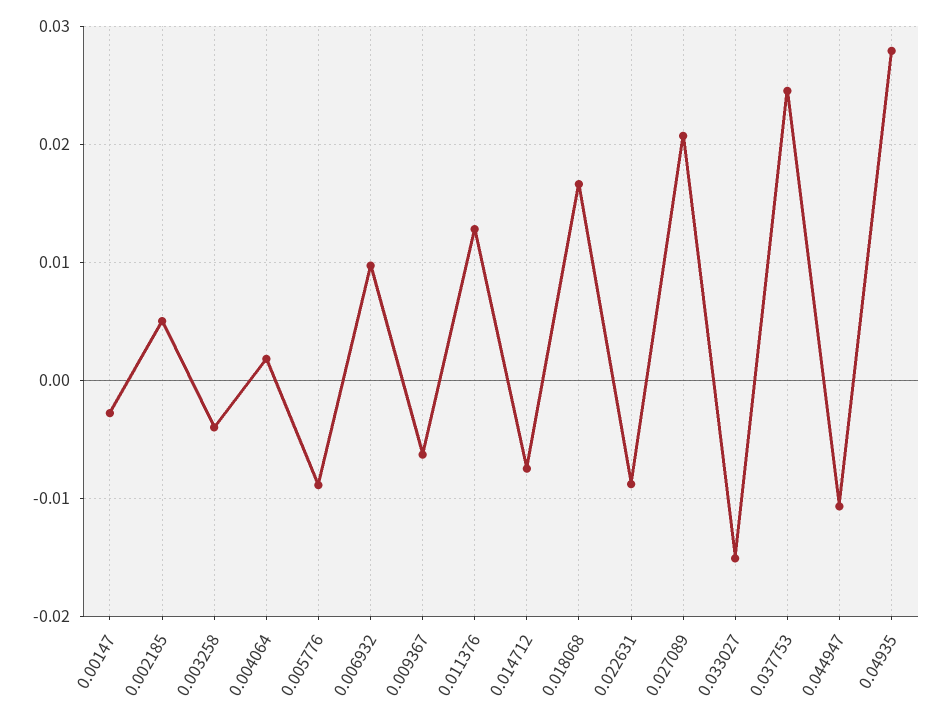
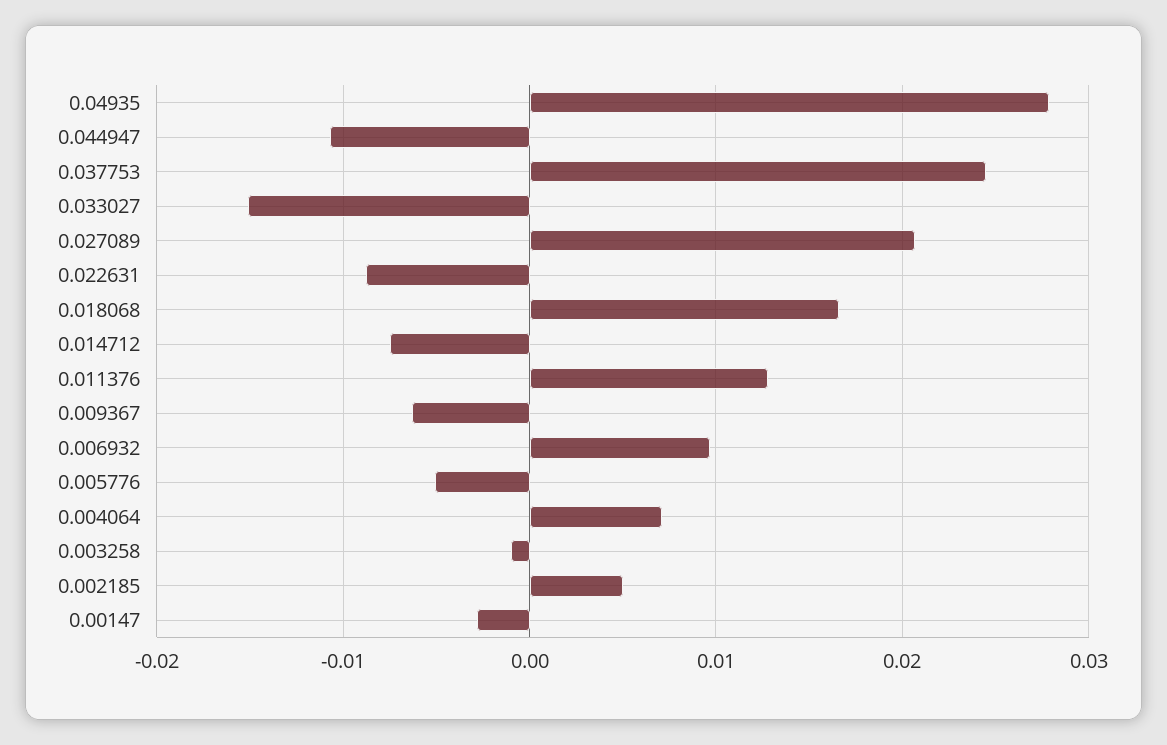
  {
    "0.00147": -0.003,
    "0.002185": 0.005,
-   "0.003258": -0.004,
+   "0.003258": -0.001,
-   "0.004064": 0.002,
+   "0.004064": 0.007,
-   "0.005776": -0.009,
+   "0.005776": -0.005,
    "0.006932": 0.01,
    "0.009367": -0.006,
    "0.011376": 0.013,
    "0.014712": -0.008,
    "0.018068": 0.017,
    "0.022631": -0.009,
    "0.027089": 0.021,
    "0.033027": -0.015,
    "0.037753": 0.025,
    "0.044947": -0.011,
    "0.04935": 0.028
  }

